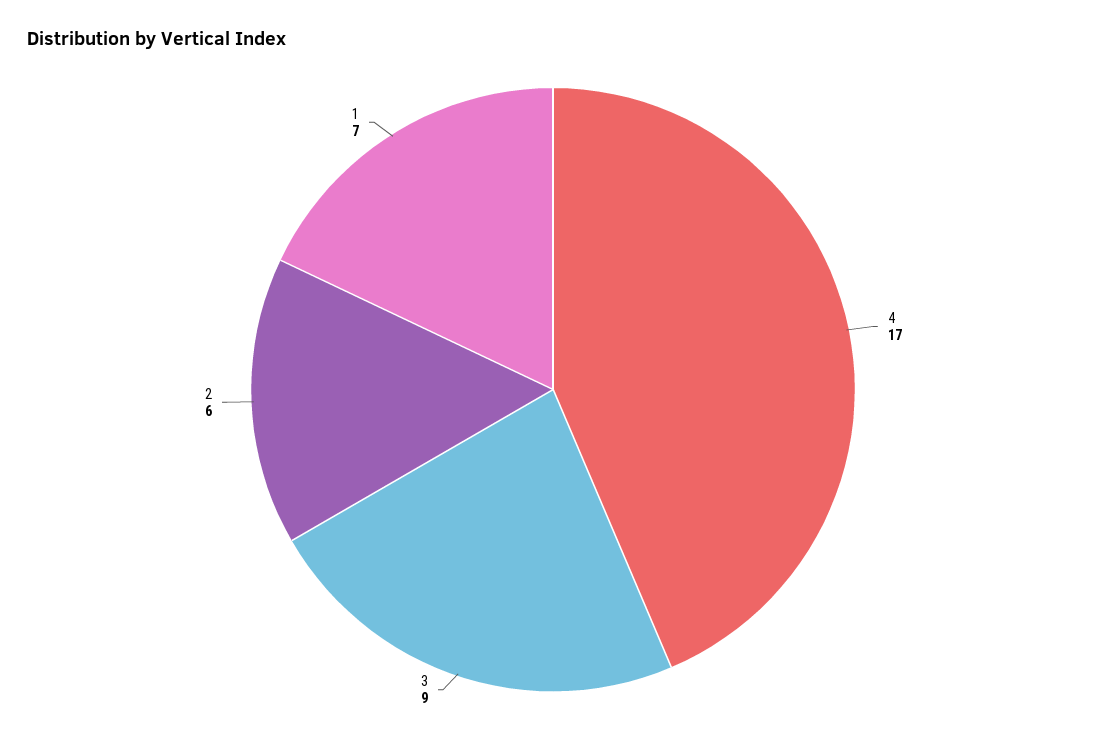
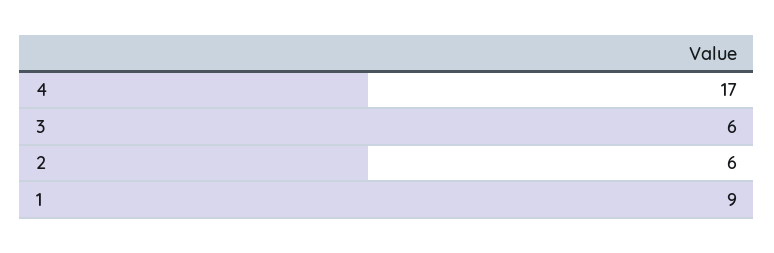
  {
    "4": 17,
-   "3": 9,
+   "3": 6,
    "2": 6,
-   "1": 7
+   "1": 9
  }

